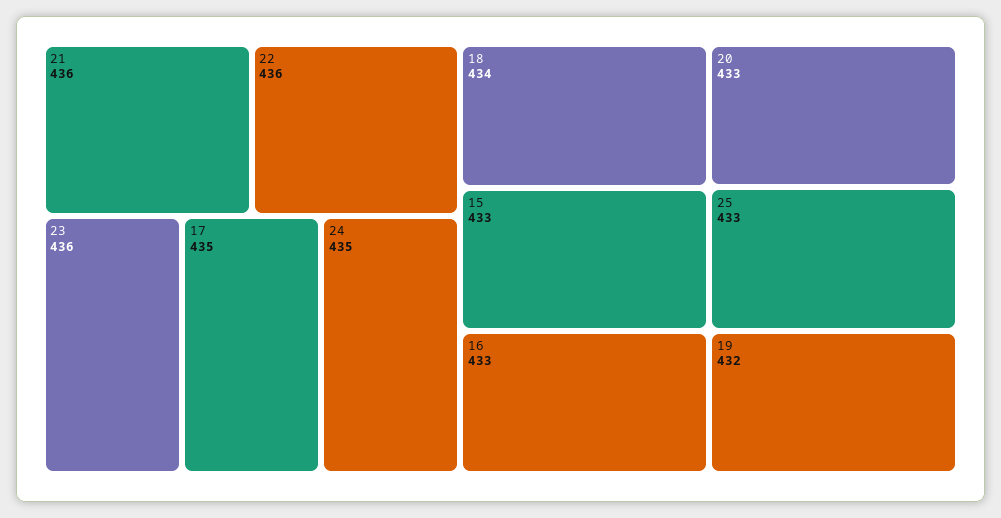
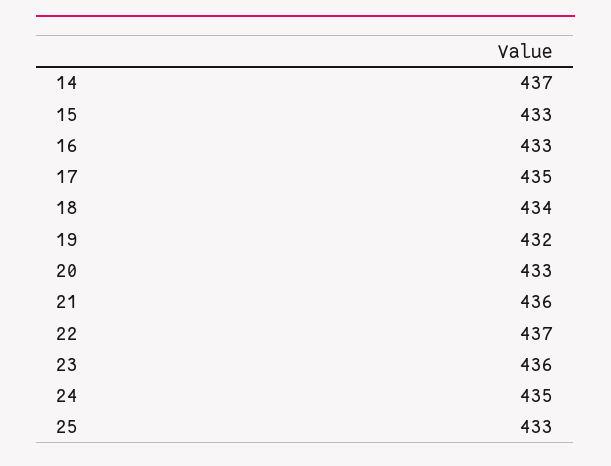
  {
    "21": 436,
-   "22": 436,
+   "22": 437,
    "23": 436,
    "17": 435,
    "24": 435,
    "18": 434,
    "15": 433,
    "16": 433,
    "20": 433,
    "25": 433,
-   "19": 432
+   "19": 432,
+   "14": 437
  }

